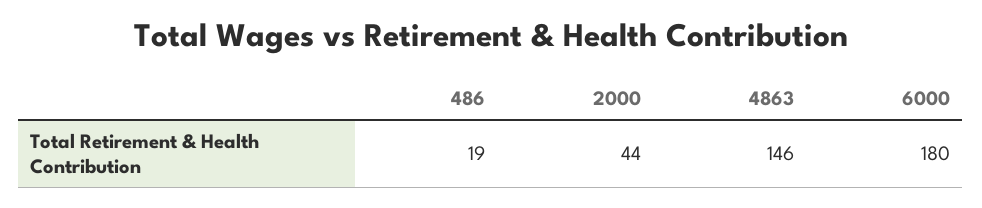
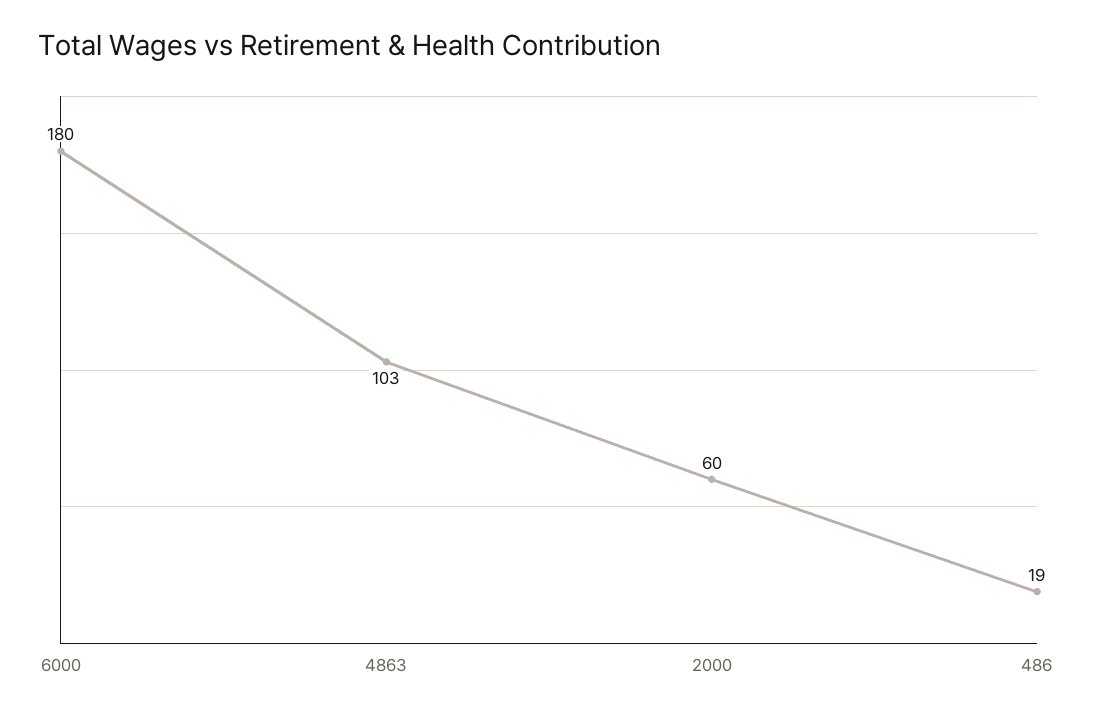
  {
    "486": 19,
-   "2000": 44,
+   "2000": 60,
-   "4863": 146,
+   "4863": 103,
    "6000": 180
  }

